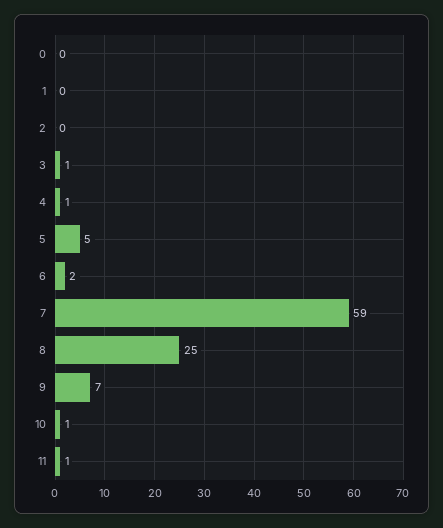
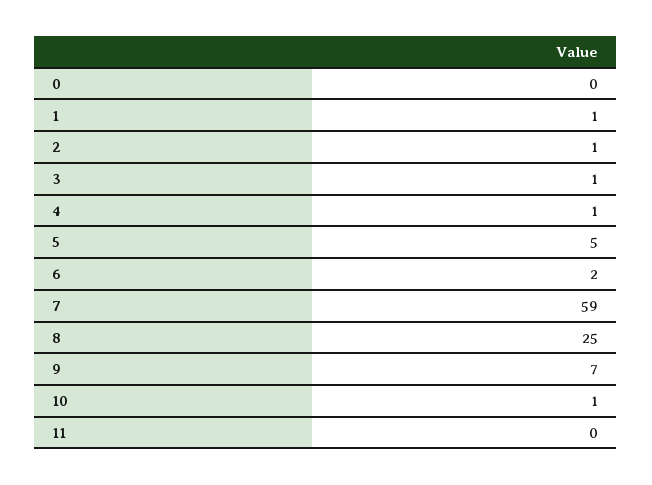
  {
    "0": 0,
-   "1": 0,
+   "1": 1,
-   "2": 0,
+   "2": 1,
    "3": 1,
    "4": 1,
    "5": 5,
    "6": 2,
    "7": 59,
    "8": 25,
    "9": 7,
    "10": 1,
-   "11": 1
+   "11": 0
  }

